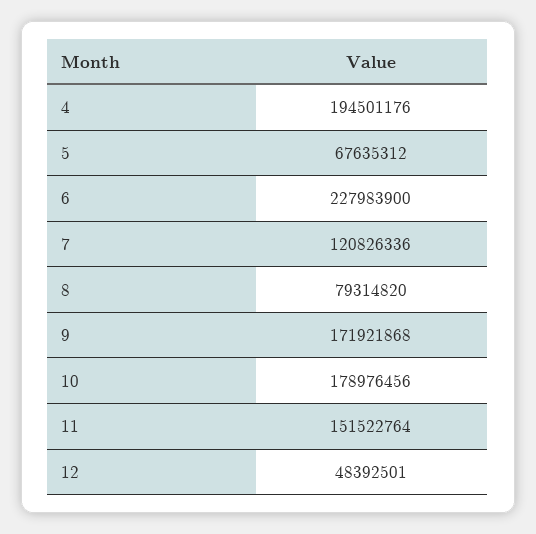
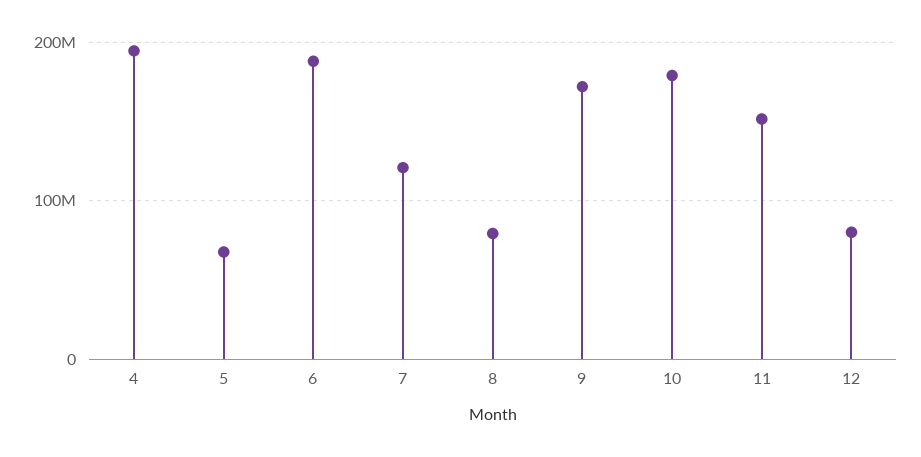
  {
    "4": 194501176,
    "5": 67635312,
-   "6": 227983900,
+   "6": 190000000,
    "7": 120826336,
    "8": 79314820,
    "9": 171921868,
    "10": 178976456,
    "11": 151522764,
-   "12": 48392501
+   "12": 80000000
  }

